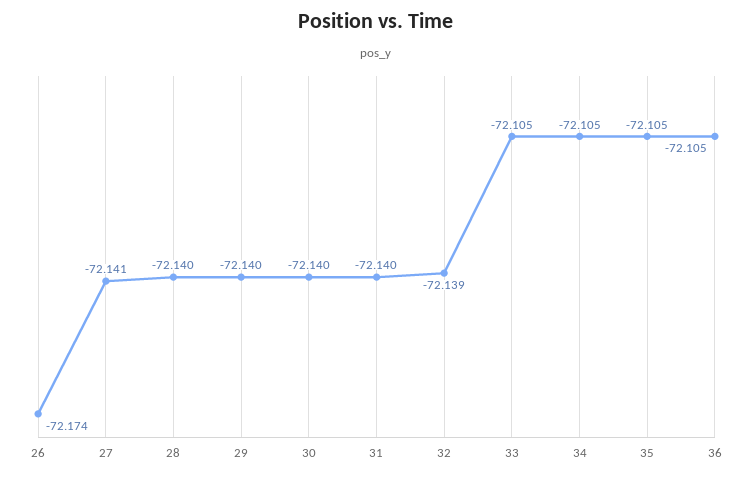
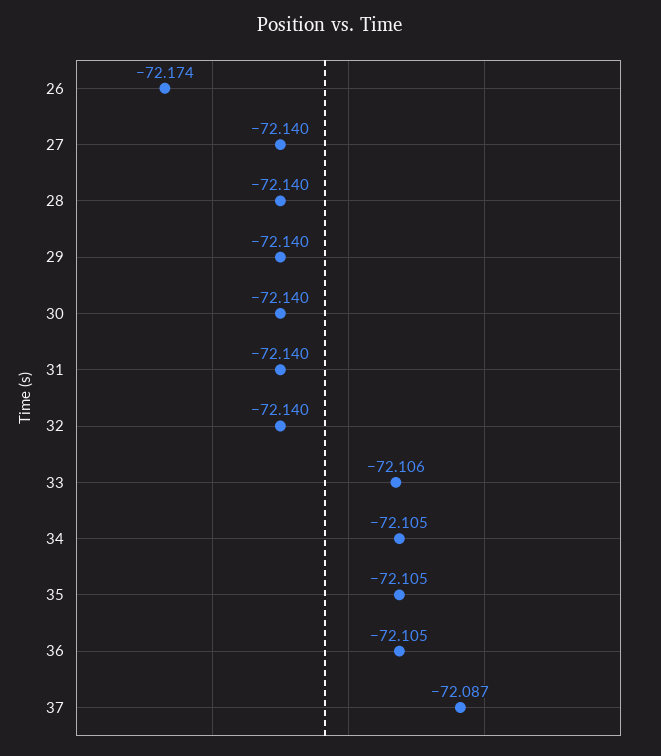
  {
    "26": -72.174,
-   "27": -72.141,
+   "27": -72.14,
    "28": -72.14,
    "29": -72.14,
    "30": -72.14,
    "31": -72.14,
-   "32": -72.139,
+   "32": -72.14,
-   "33": -72.105,
+   "33": -72.106,
    "34": -72.105,
    "35": -72.105,
-   "36": -72.105
+   "36": -72.105,
+   "37": -72.087
  }

